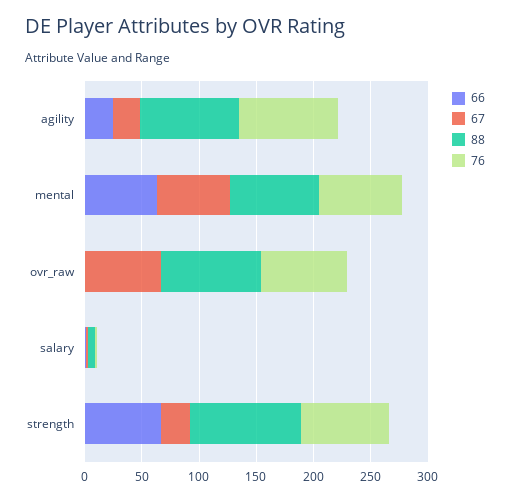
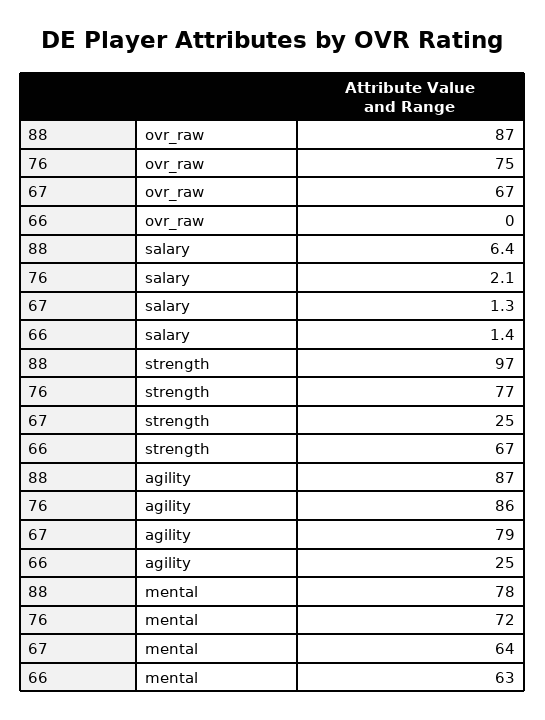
  {
    "66": {
      "agility": 25,
      "mental": 63,
      "ovr_raw": 0,
      "salary": 1.4,
      "strength": 67
    },
    "67": {
-     "agility": 20,
+     "agility": 79,
      "mental": 64,
      "ovr_raw": 67,
      "salary": 1.3,
      "strength": 25
    },
    "88": {
      "agility": 87,
      "mental": 78,
      "ovr_raw": 87,
      "salary": 6.4,
      "strength": 97
    },
    "76": {
      "agility": 86,
      "mental": 72,
      "ovr_raw": 75,
      "salary": 2.1,
      "strength": 77
    }
  }

